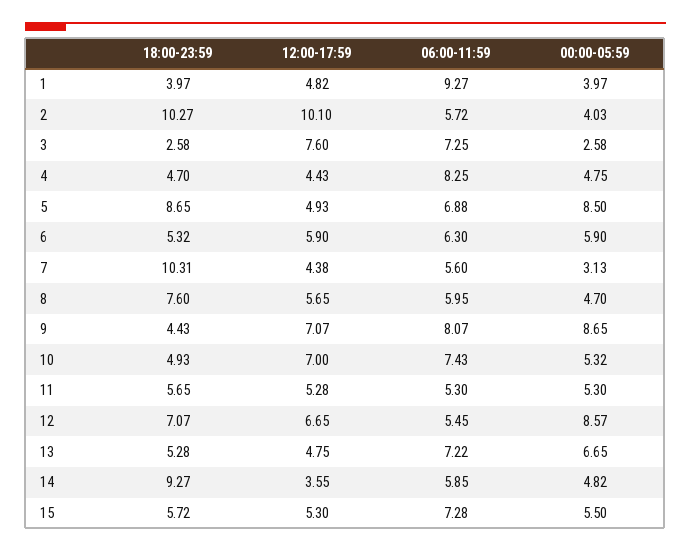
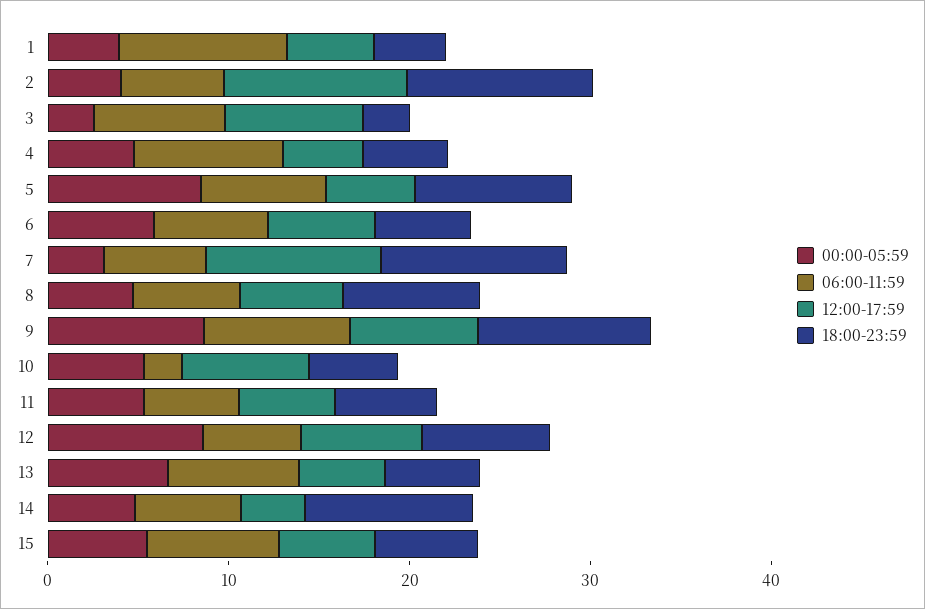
  {
    "18:00-23:59": {
      "1": 3.97,
      "2": 10.27,
      "3": 2.58,
      "4": 4.7,
      "5": 8.65,
      "6": 5.32,
      "7": 10.31,
      "8": 7.6,
-     "9": 4.43,
+     "9": 10,
      "10": 4.93,
      "11": 5.65,
      "12": 7.07,
      "13": 5.28,
      "14": 9.27,
      "15": 5.72
    },
    "12:00-17:59": {
      "1": 4.82,
      "2": 10.1,
      "3": 7.6,
      "4": 4.43,
      "5": 4.93,
      "6": 5.9,
-     "7": 4.38,
+     "7": 10,
      "8": 5.65,
      "9": 7.07,
      "10": 7,
      "11": 5.28,
      "12": 6.65,
      "13": 4.75,
      "14": 3.55,
      "15": 5.3
    },
    "06:00-11:59": {
      "1": 9.27,
      "2": 5.72,
      "3": 7.25,
      "4": 8.25,
      "5": 6.88,
      "6": 6.3,
      "7": 5.6,
      "8": 5.95,
      "9": 8.07,
-     "10": 7.43,
+     "10": 2,
      "11": 5.3,
      "12": 5.45,
      "13": 7.22,
      "14": 5.85,
      "15": 7.28
    },
    "00:00-05:59": {
      "1": 3.97,
      "2": 4.03,
      "3": 2.58,
      "4": 4.75,
      "5": 8.5,
      "6": 5.9,
      "7": 3.13,
      "8": 4.7,
      "9": 8.65,
      "10": 5.32,
      "11": 5.3,
      "12": 8.57,
      "13": 6.65,
      "14": 4.82,
      "15": 5.5
    }
  }

